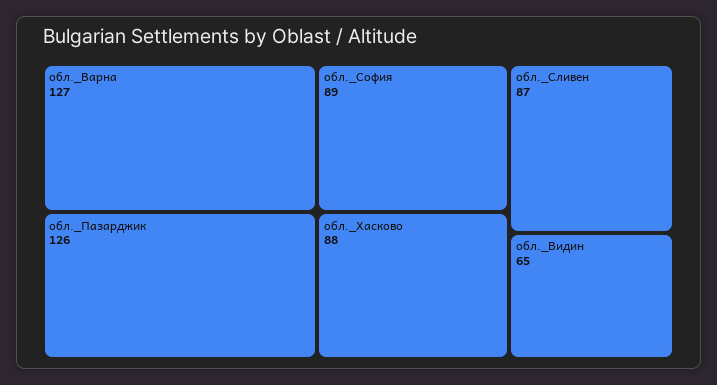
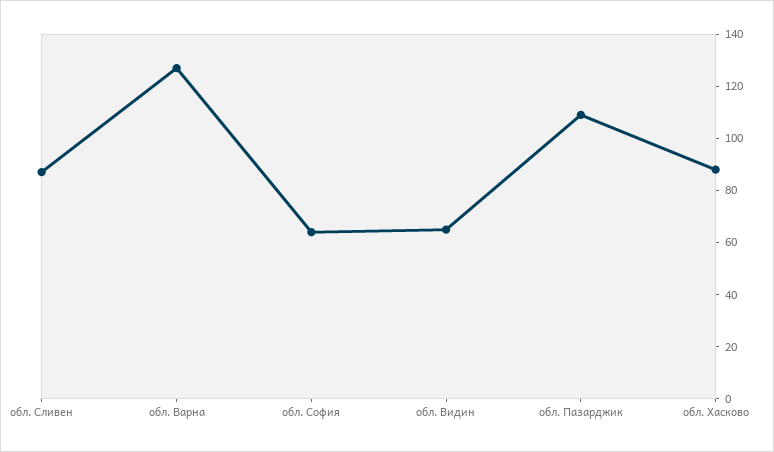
  {
    "обл._Варна": 127,
-   "обл._Пазарджик": 126,
+   "обл._Пазарджик": 110,
-   "обл._София": 89,
+   "обл._София": 65,
    "обл._Хасково": 88,
    "обл._Сливен": 87,
    "обл._Видин": 65
  }

